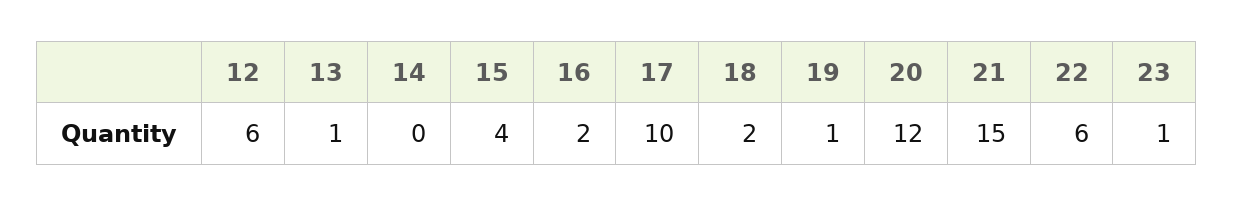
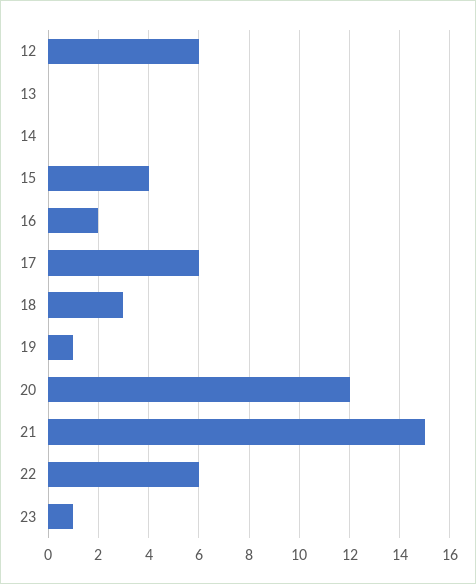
  {
    "12": 6,
-   "13": 1,
+   "13": 0,
    "14": 0,
    "15": 4,
    "16": 2,
-   "17": 10,
+   "17": 6,
-   "18": 2,
+   "18": 3,
    "19": 1,
    "20": 12,
    "21": 15,
    "22": 6,
    "23": 1
  }

